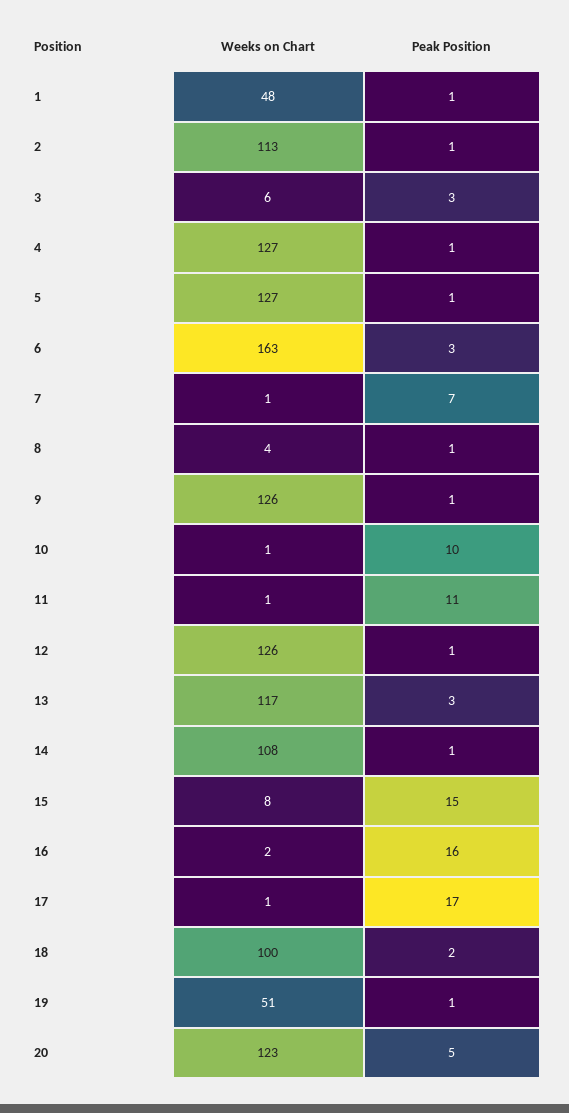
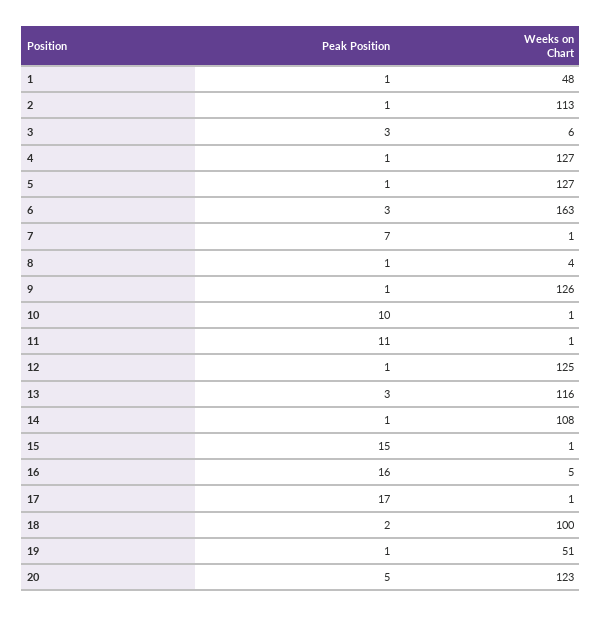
  {
    "Weeks on Chart": {
      "1": 48,
      "2": 113,
      "3": 6,
      "4": 127,
      "5": 127,
      "6": 163,
      "7": 1,
      "8": 4,
      "9": 126,
      "10": 1,
      "11": 1,
-     "12": 126,
+     "12": 125,
-     "13": 117,
+     "13": 116,
      "14": 108,
-     "15": 8,
+     "15": 1,
-     "16": 2,
+     "16": 5,
      "17": 1,
      "18": 100,
      "19": 51,
      "20": 123
    },
    "Peak Position": {
      "1": 1,
      "2": 1,
      "3": 3,
      "4": 1,
      "5": 1,
      "6": 3,
      "7": 7,
      "8": 1,
      "9": 1,
      "10": 10,
      "11": 11,
      "12": 1,
      "13": 3,
      "14": 1,
      "15": 15,
      "16": 16,
      "17": 17,
      "18": 2,
      "19": 1,
      "20": 5
    }
  }

